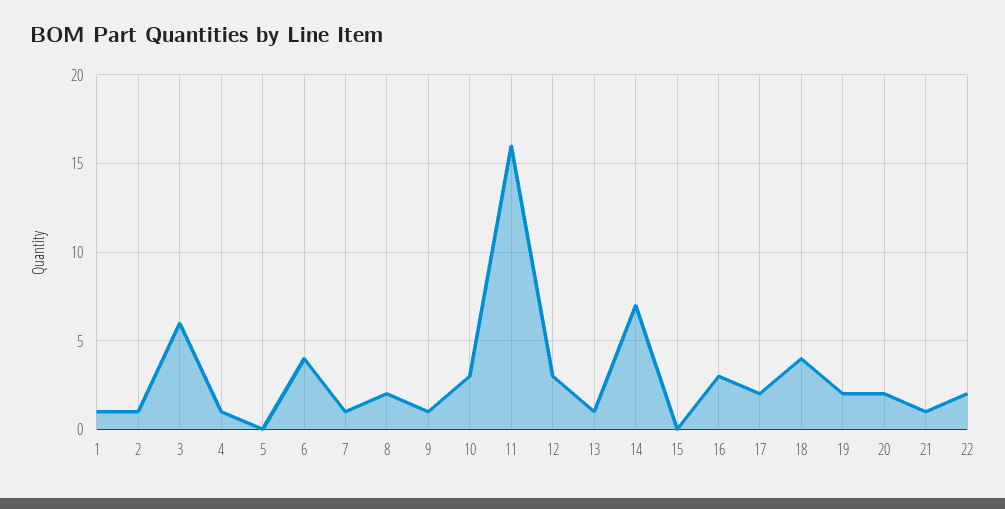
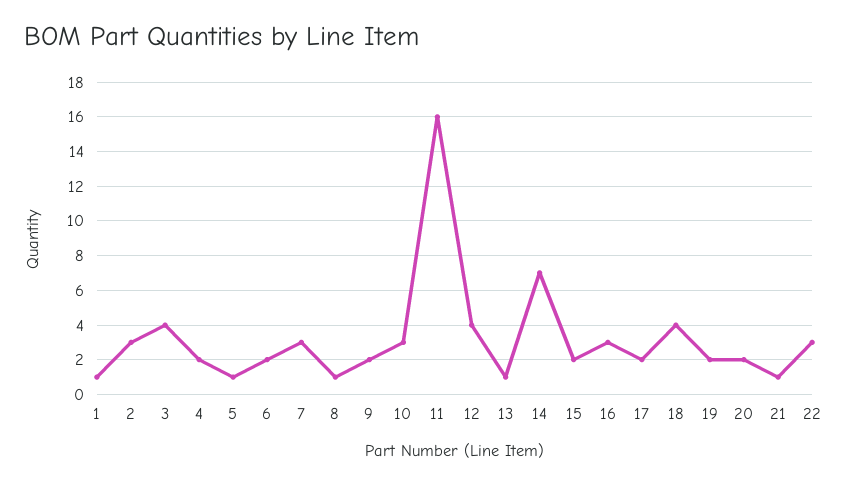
  {
    "1": 1,
-   "2": 1,
+   "2": 3,
-   "3": 6,
+   "3": 4,
-   "4": 1,
+   "4": 2,
-   "5": 0,
+   "5": 1,
-   "6": 4,
+   "6": 2,
-   "7": 1,
+   "7": 3,
-   "8": 2,
+   "8": 1,
-   "9": 1,
+   "9": 2,
    "10": 3,
    "11": 16,
-   "12": 3,
+   "12": 4,
    "13": 1,
    "14": 7,
-   "15": 0,
+   "15": 2,
    "16": 3,
    "17": 2,
    "18": 4,
    "19": 2,
    "20": 2,
    "21": 1,
-   "22": 2
+   "22": 3
  }

